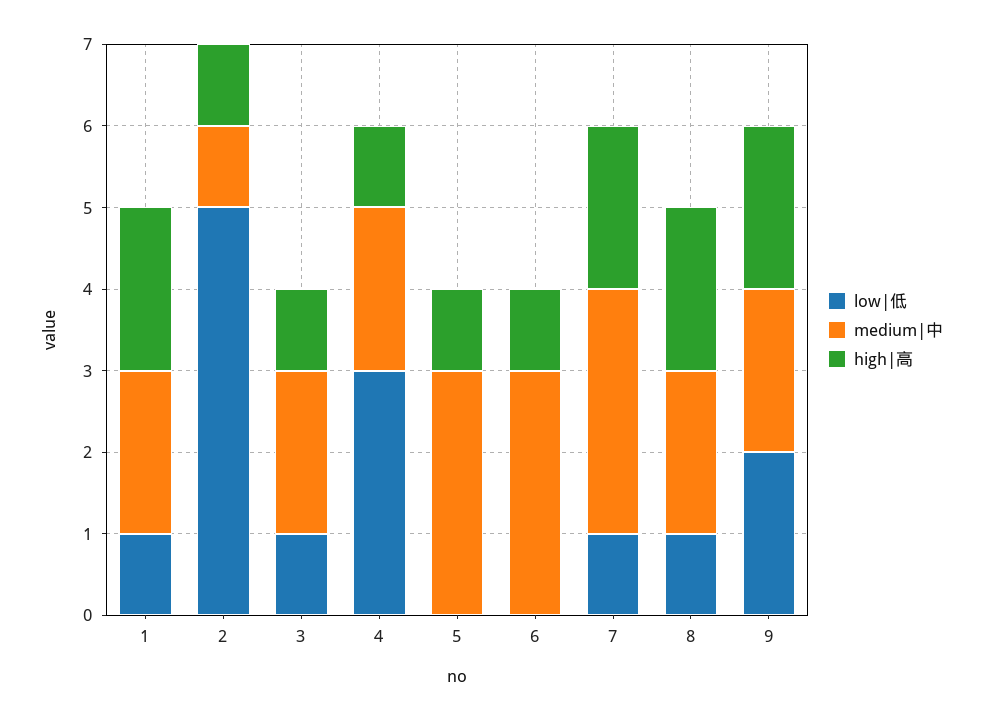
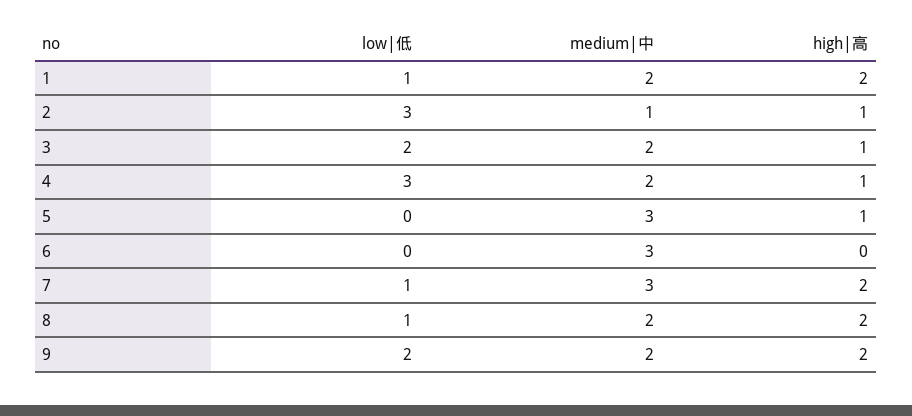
  {
    "low|低": {
      "1": 1,
-     "2": 5,
+     "2": 3,
-     "3": 1,
+     "3": 2,
      "4": 3,
      "5": 0,
      "6": 0,
      "7": 1,
      "8": 1,
      "9": 2
    },
    "medium|中": {
      "1": 2,
      "2": 1,
      "3": 2,
      "4": 2,
      "5": 3,
      "6": 3,
      "7": 3,
      "8": 2,
      "9": 2
    },
    "high|高": {
      "1": 2,
      "2": 1,
      "3": 1,
      "4": 1,
      "5": 1,
-     "6": 1,
+     "6": 0,
      "7": 2,
      "8": 2,
      "9": 2
    }
  }

